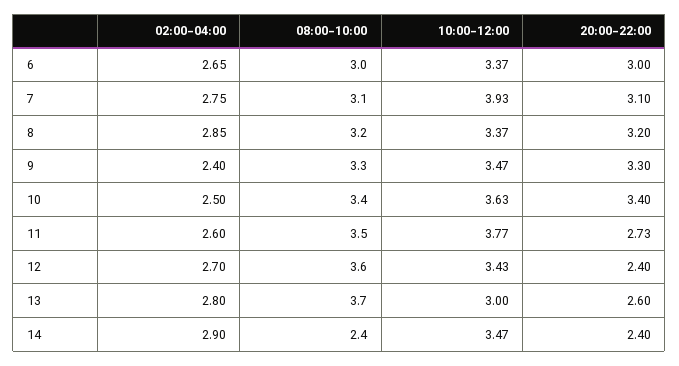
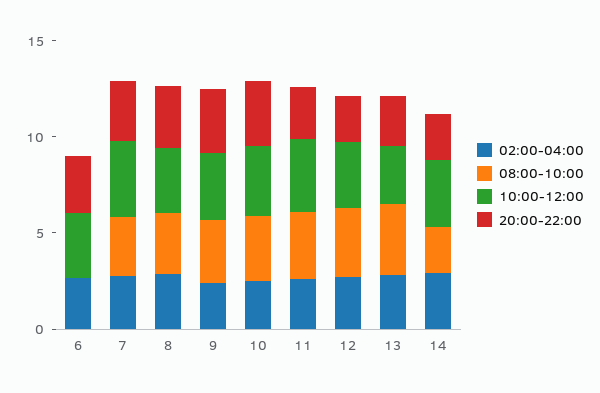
  {
    "02:00-04:00": {
      "6": 2.65,
      "7": 2.75,
      "8": 2.85,
      "9": 2.4,
      "10": 2.5,
      "11": 2.6,
      "12": 2.7,
      "13": 2.8,
      "14": 2.9
    },
    "08:00-10:00": {
-     "6": 3,
+     "6": 0,
      "7": 3.1,
      "8": 3.2,
      "9": 3.3,
      "10": 3.4,
      "11": 3.5,
      "12": 3.6,
      "13": 3.7,
      "14": 2.4
    },
    "10:00-12:00": {
      "6": 3.37,
      "7": 3.93,
      "8": 3.37,
      "9": 3.47,
      "10": 3.63,
      "11": 3.77,
      "12": 3.43,
      "13": 3,
      "14": 3.47
    },
    "20:00-22:00": {
      "6": 3,
      "7": 3.1,
      "8": 3.2,
      "9": 3.3,
      "10": 3.4,
      "11": 2.73,
      "12": 2.4,
      "13": 2.6,
      "14": 2.4
    }
  }

